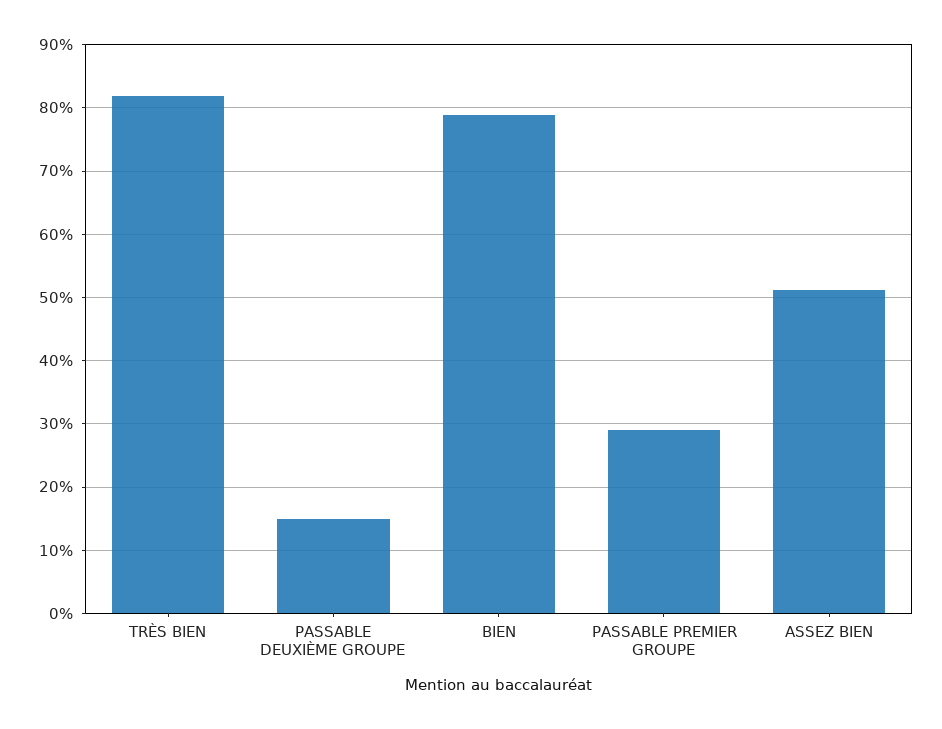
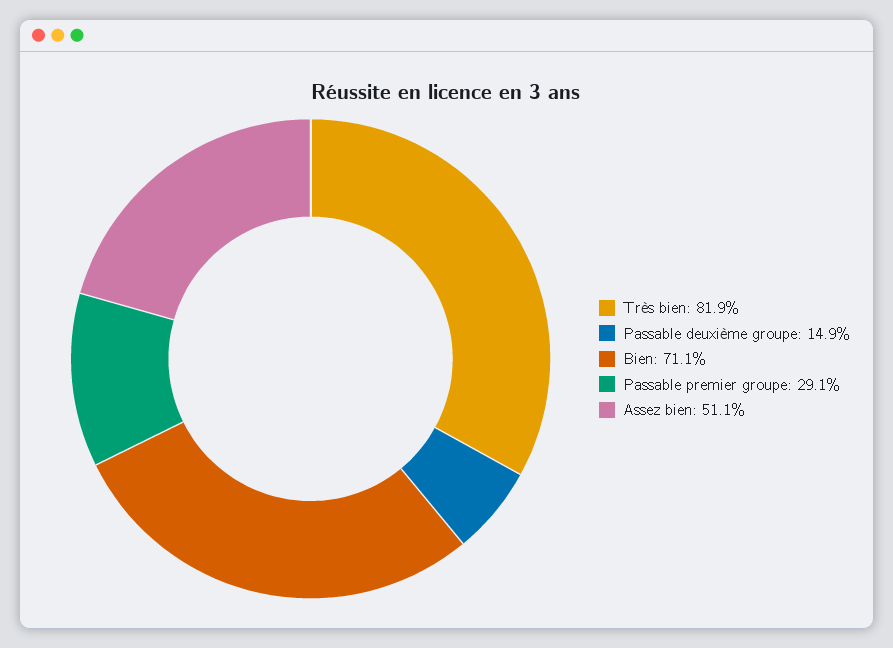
  {
    "TRÈS BIEN": 81.9,
    "PASSABLE DEUXIÈME GROUPE": 14.9,
-   "BIEN": 79,
+   "BIEN": 71.1,
    "PASSABLE PREMIER GROUPE": 29.1,
    "ASSEZ BIEN": 51.1
  }

